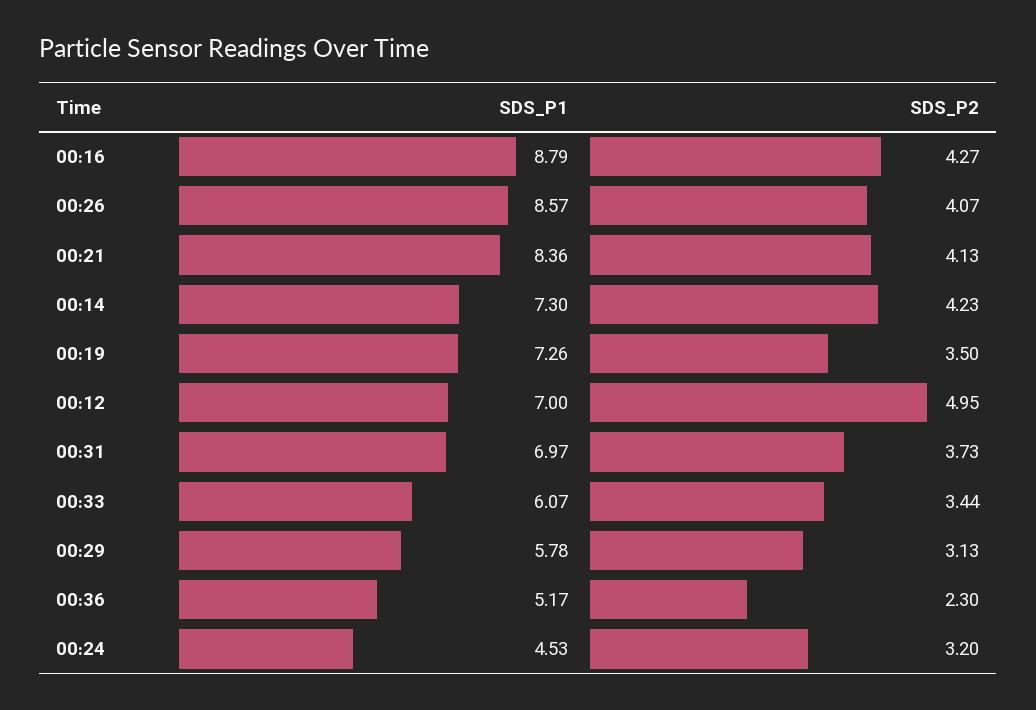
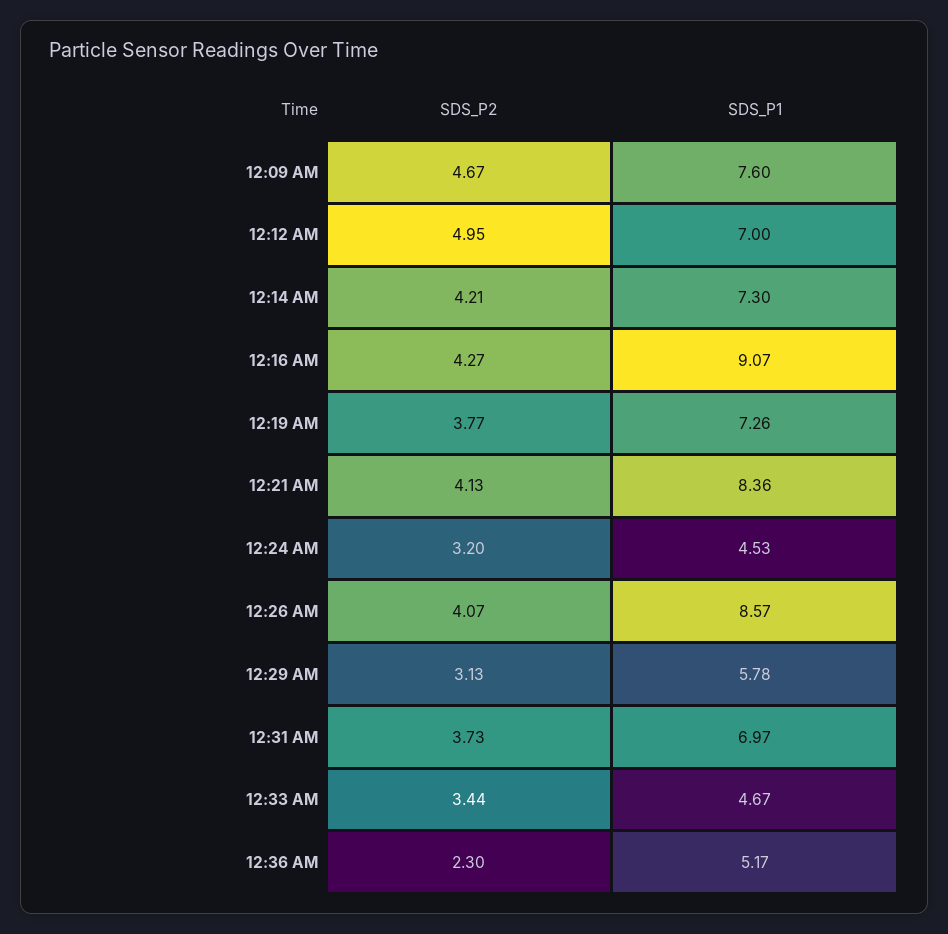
  {
    "SDS_P1": {
-     "00:16": 8.79,
+     "00:16": 9.07,
      "00:26": 8.57,
      "00:21": 8.36,
      "00:14": 7.3,
      "00:19": 7.26,
      "00:12": 7,
      "00:31": 6.97,
-     "00:33": 6.07,
+     "00:33": 4.67,
      "00:29": 5.78,
      "00:36": 5.17,
-     "00:24": 4.53
+     "00:24": 4.53,
+     "12:09 AM": 7.6
    },
    "SDS_P2": {
      "00:16": 4.27,
      "00:26": 4.07,
      "00:21": 4.13,
-     "00:14": 4.23,
+     "00:14": 4.21,
-     "00:19": 3.5,
+     "00:19": 3.77,
      "00:12": 4.95,
      "00:31": 3.73,
      "00:33": 3.44,
      "00:29": 3.13,
      "00:36": 2.3,
-     "00:24": 3.2
+     "00:24": 3.2,
+     "12:09 AM": 4.67
    }
  }

